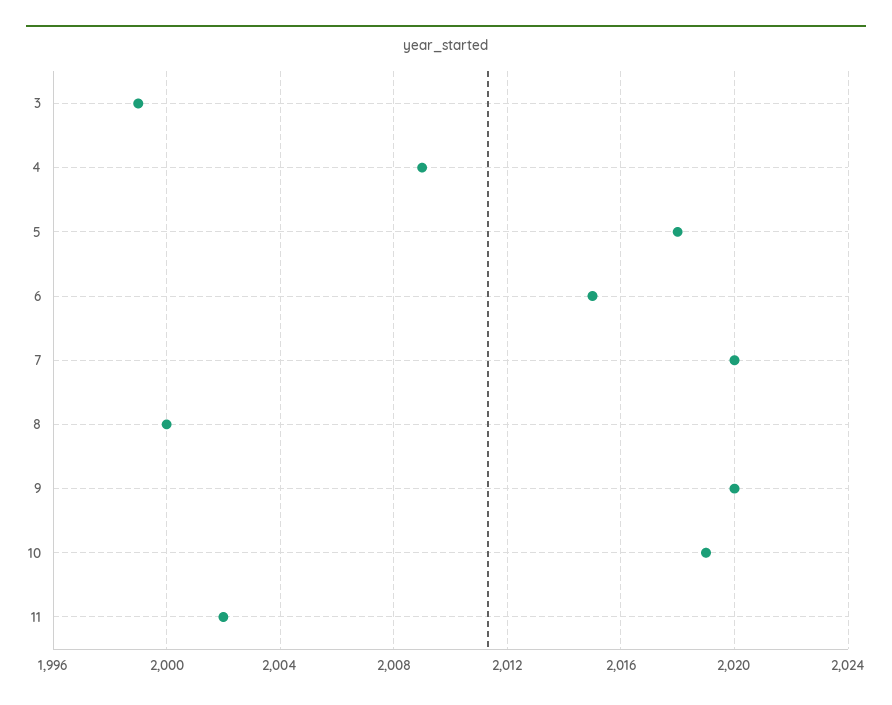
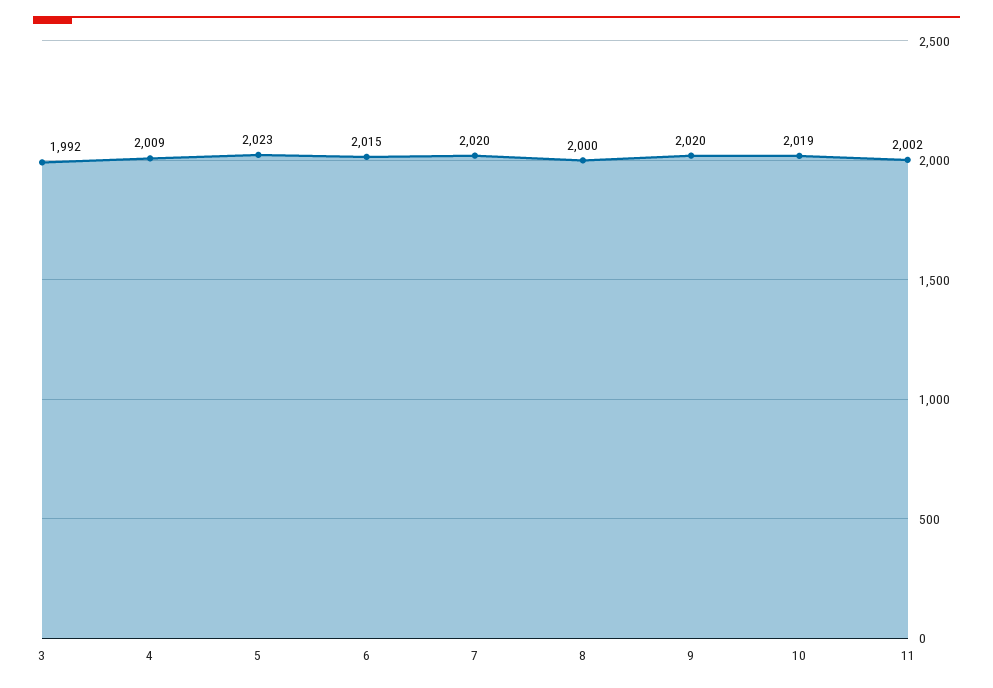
  {
-   "3": 1999,
+   "3": 1992,
    "4": 2009,
-   "5": 2018,
+   "5": 2023,
    "6": 2015,
    "7": 2020,
    "8": 2000,
    "9": 2020,
    "10": 2019,
    "11": 2002
  }

